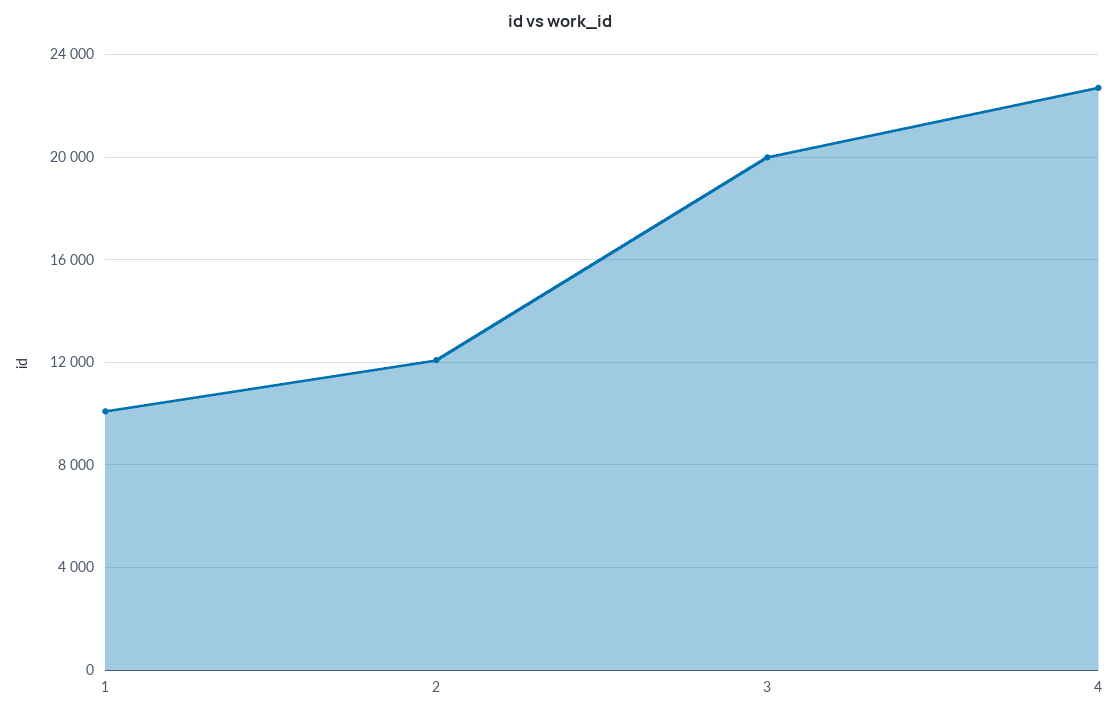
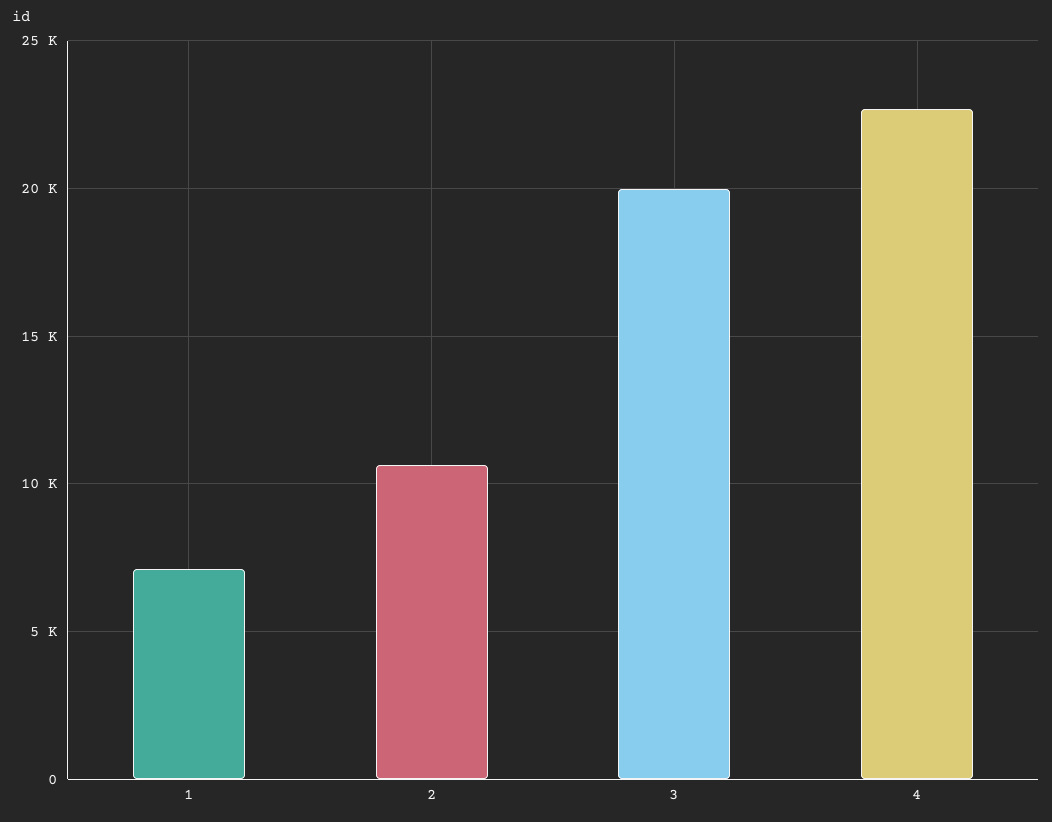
  {
-   "1": 10000,
+   "1": 7000,
-   "2": 12000,
+   "2": 10500,
    "3": 20000,
    "4": 22500
  }

